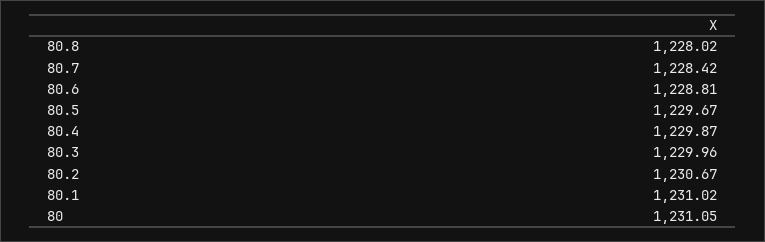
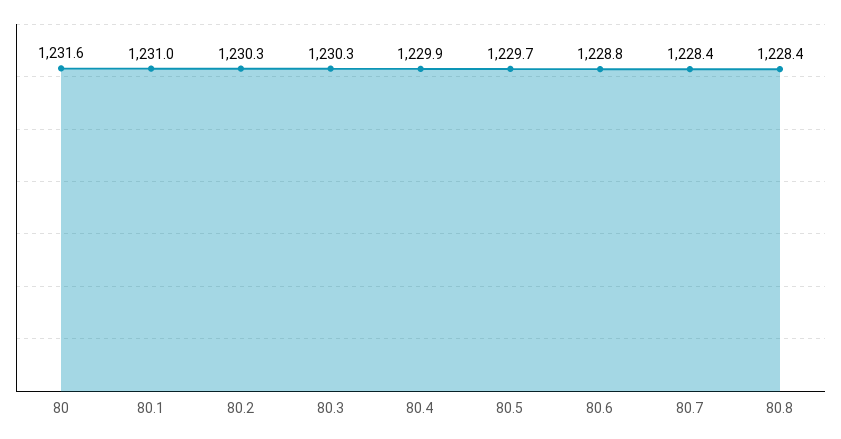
  {
-   "80.8": 1228.02,
+   "80.8": 1228.4,
    "80.7": 1228.42,
    "80.6": 1228.81,
    "80.5": 1229.67,
    "80.4": 1229.87,
-   "80.3": 1229.96,
+   "80.3": 1230.3,
-   "80.2": 1230.67,
+   "80.2": 1230.3,
    "80.1": 1231.02,
-   "80": 1231.05
+   "80": 1231.6
  }

